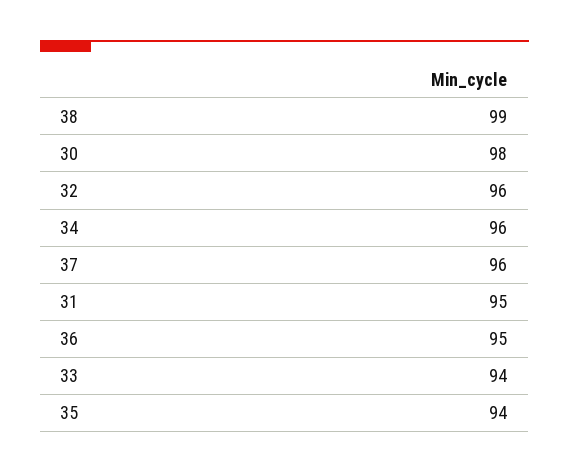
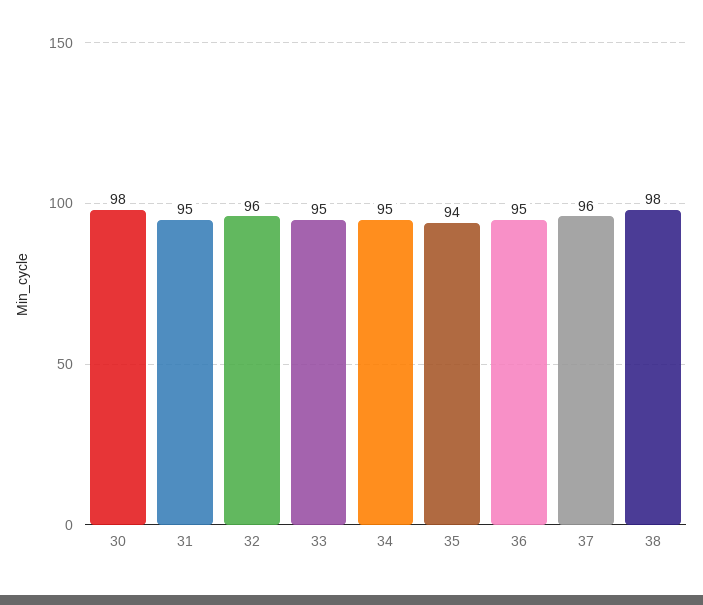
  {
-   "38": 99,
+   "38": 98,
    "30": 98,
    "32": 96,
-   "34": 96,
+   "34": 95,
    "37": 96,
    "31": 95,
    "36": 95,
-   "33": 94,
+   "33": 95,
    "35": 94
  }

